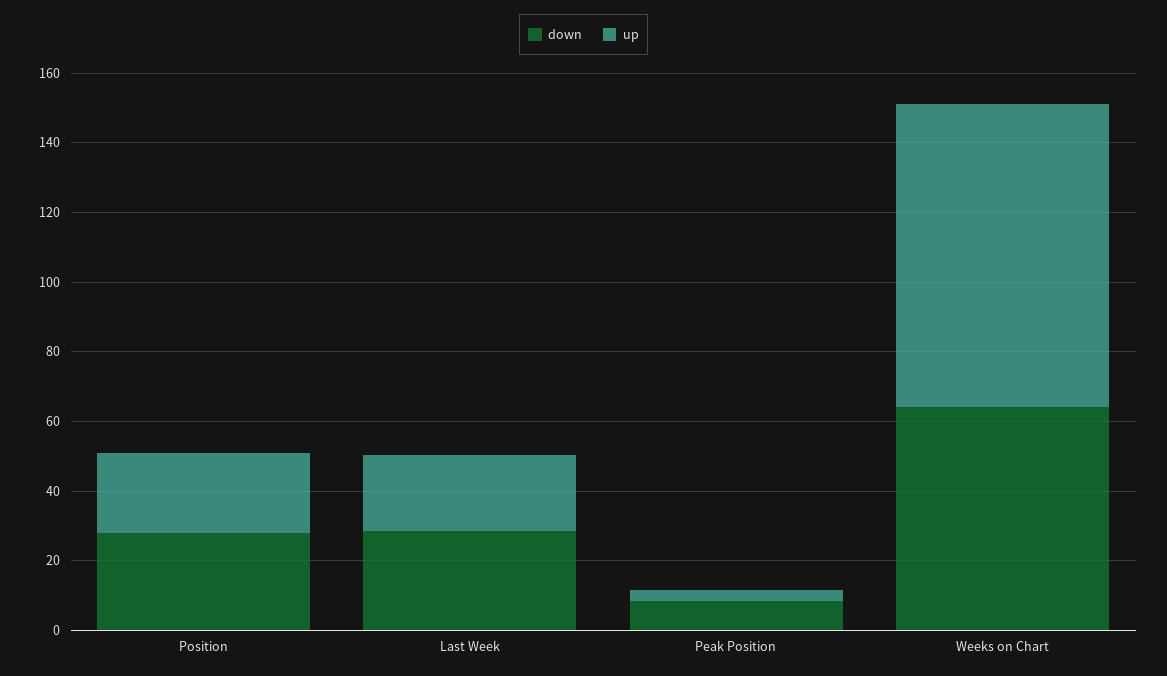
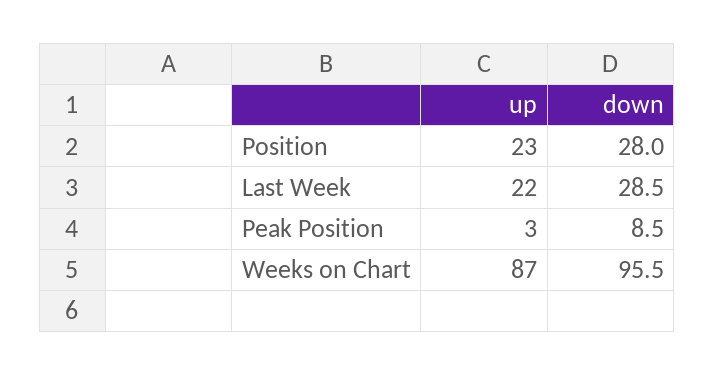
  {
    "down": {
      "Position": 28,
      "Last Week": 28.5,
      "Peak Position": 8.5,
-     "Weeks on Chart": 65
+     "Weeks on Chart": 95.5
    },
    "up": {
      "Position": 23,
      "Last Week": 22,
      "Peak Position": 3,
      "Weeks on Chart": 87
    }
  }

